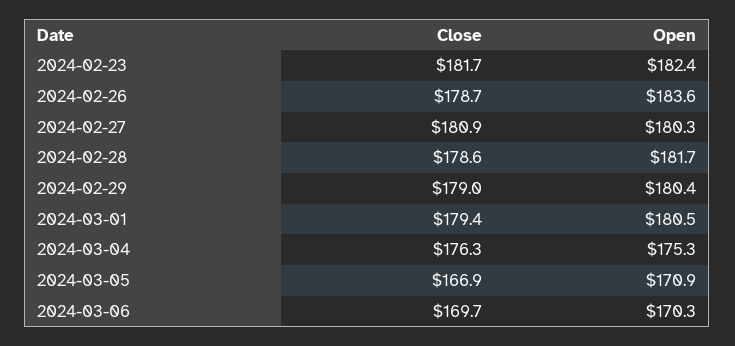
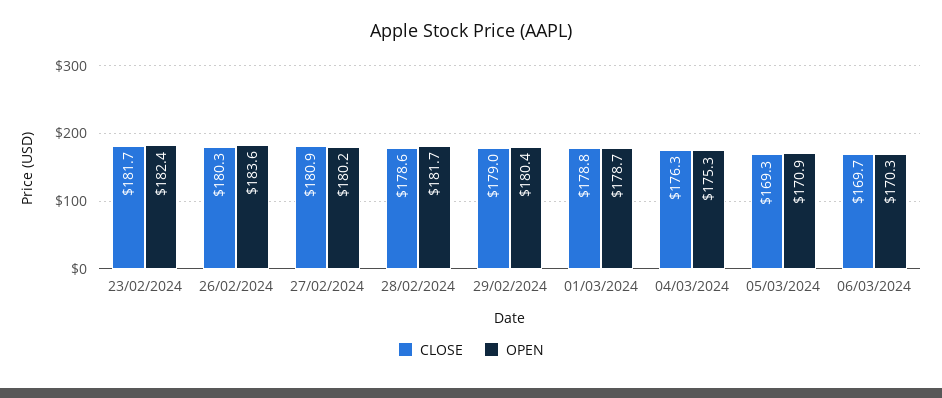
  {
    "Close": {
      "2024-02-23": 181.7,
-     "2024-02-26": 178.7,
+     "2024-02-26": 180.3,
      "2024-02-27": 180.9,
      "2024-02-28": 178.6,
      "2024-02-29": 179,
-     "2024-03-01": 179.4,
+     "2024-03-01": 178.8,
      "2024-03-04": 176.3,
-     "2024-03-05": 166.9,
+     "2024-03-05": 169.3,
      "2024-03-06": 169.7
    },
    "Open": {
      "2024-02-23": 182.4,
      "2024-02-26": 183.6,
-     "2024-02-27": 180.3,
+     "2024-02-27": 180.2,
      "2024-02-28": 181.7,
      "2024-02-29": 180.4,
-     "2024-03-01": 180.5,
+     "2024-03-01": 178.7,
      "2024-03-04": 175.3,
      "2024-03-05": 170.9,
      "2024-03-06": 170.3
    }
  }

